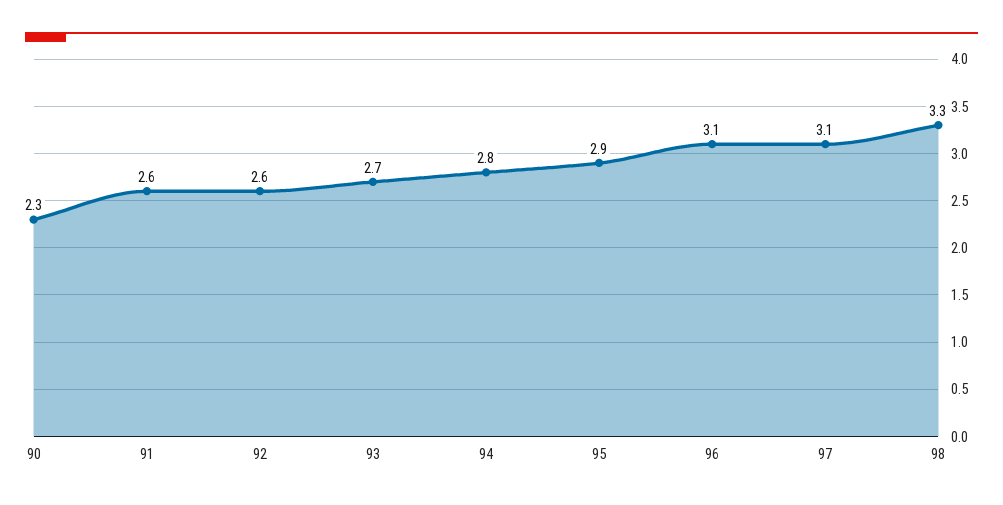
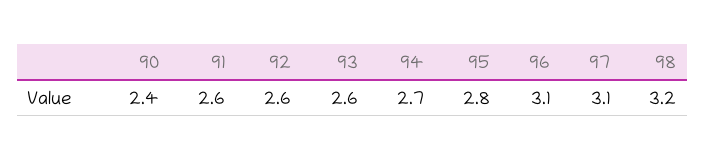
  {
-   "90": 2.3,
+   "90": 2.4,
    "91": 2.6,
    "92": 2.6,
-   "93": 2.7,
+   "93": 2.6,
-   "94": 2.8,
+   "94": 2.7,
-   "95": 2.9,
+   "95": 2.8,
    "96": 3.1,
    "97": 3.1,
-   "98": 3.3
+   "98": 3.2
  }

